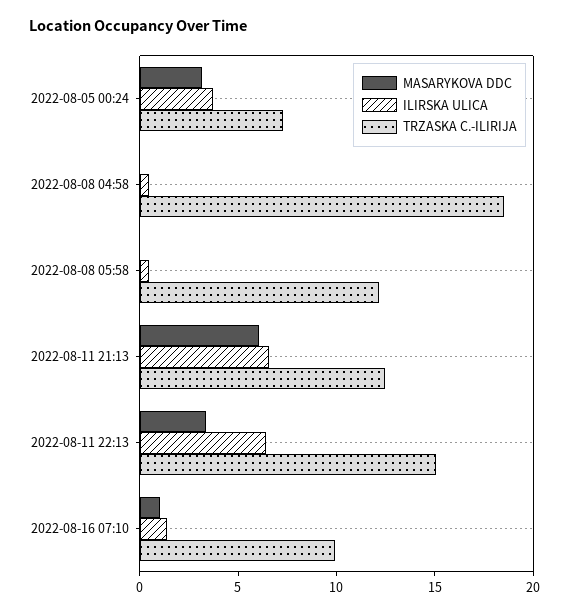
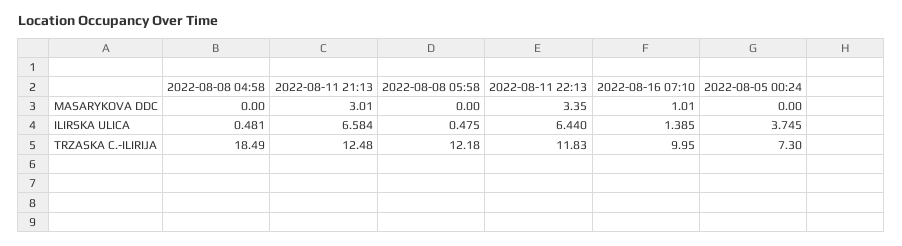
  {
    "MASARYKOVA DDC": {
-     "2022-08-05 00:24": 3,
+     "2022-08-05 00:24": 0,
      "2022-08-08 04:58": 0,
      "2022-08-08 05:58": 0,
-     "2022-08-11 21:13": 6,
+     "2022-08-11 21:13": 3.01,
      "2022-08-11 22:13": 3.35,
      "2022-08-16 07:10": 1.01
    },
    "ILIRSKA ULICA": {
      "2022-08-05 00:24": 3.745,
      "2022-08-08 04:58": 0.481,
      "2022-08-08 05:58": 0.475,
      "2022-08-11 21:13": 6.584,
      "2022-08-11 22:13": 6.44,
      "2022-08-16 07:10": 1.385
    },
    "TRZASKA C.-ILIRIJA": {
      "2022-08-05 00:24": 7.3,
      "2022-08-08 04:58": 18.49,
      "2022-08-08 05:58": 12.18,
      "2022-08-11 21:13": 12.48,
-     "2022-08-11 22:13": 15,
+     "2022-08-11 22:13": 11.83,
      "2022-08-16 07:10": 9.95
    }
  }

